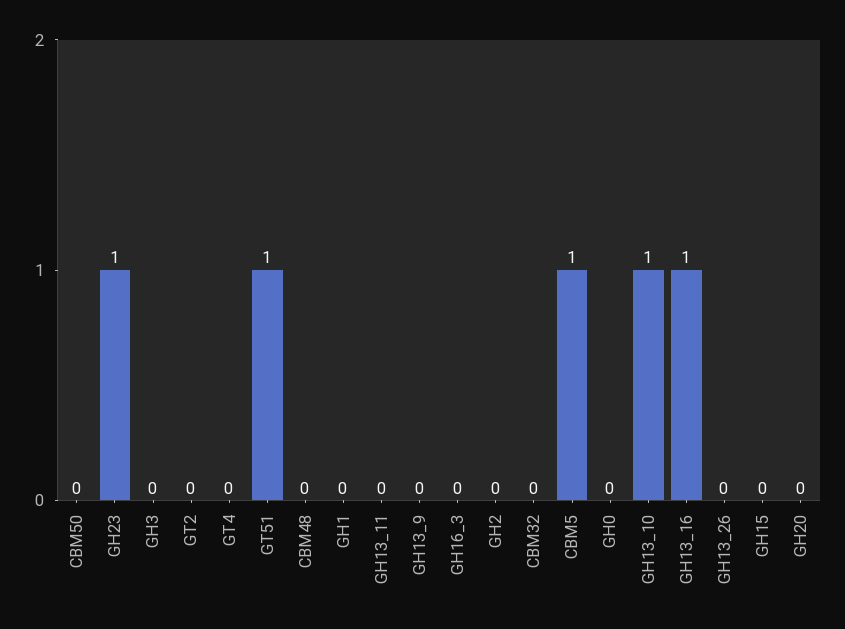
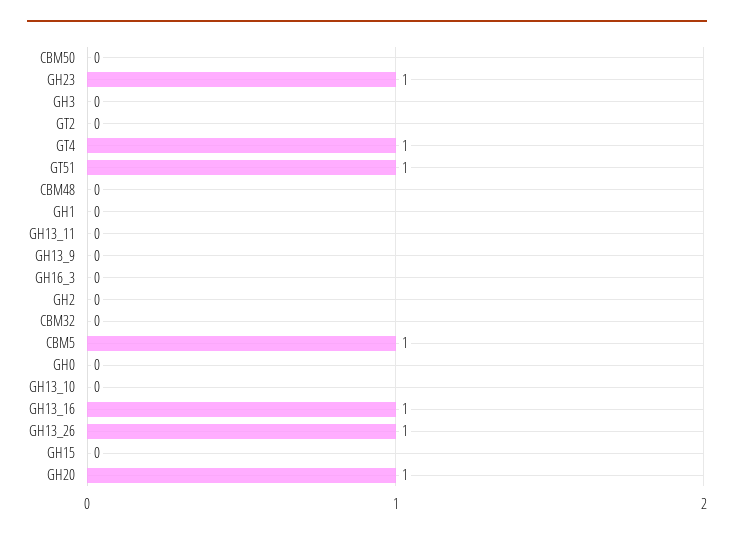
  {
    "CBM50": 0,
    "GH23": 1,
    "GH3": 0,
    "GT2": 0,
-   "GT4": 0,
+   "GT4": 1,
    "GT51": 1,
    "CBM48": 0,
    "GH1": 0,
    "GH13_11": 0,
    "GH13_9": 0,
    "GH16_3": 0,
    "GH2": 0,
    "CBM32": 0,
    "CBM5": 1,
    "GH0": 0,
-   "GH13_10": 1,
+   "GH13_10": 0,
    "GH13_16": 1,
-   "GH13_26": 0,
+   "GH13_26": 1,
    "GH15": 0,
-   "GH20": 0
+   "GH20": 1
  }

